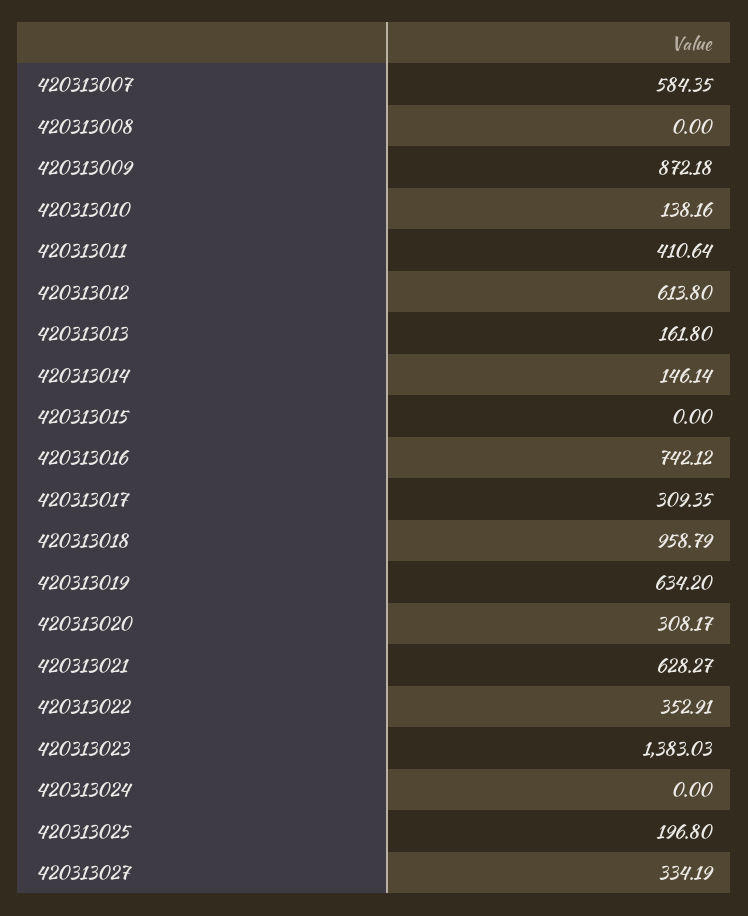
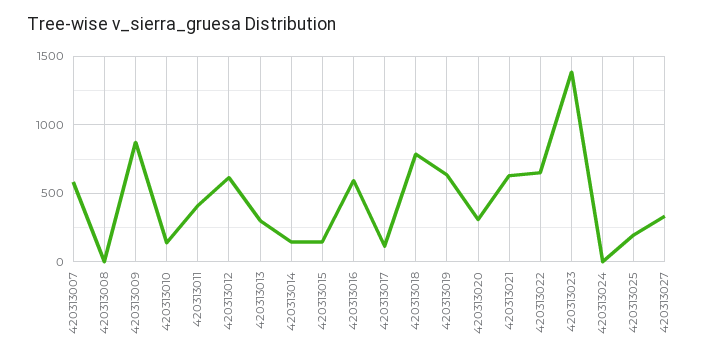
  {
    "420313007": 584.35,
    "420313008": 0,
    "420313009": 872.18,
    "420313010": 138.16,
    "420313011": 410.64,
    "420313012": 613.8,
-   "420313013": 161.8,
+   "420313013": 300,
    "420313014": 146.14,
-   "420313015": 0,
+   "420313015": 150,
-   "420313016": 742.12,
+   "420313016": 600,
-   "420313017": 309.35,
+   "420313017": 100,
-   "420313018": 958.79,
+   "420313018": 800,
    "420313019": 634.2,
    "420313020": 308.17,
    "420313021": 628.27,
-   "420313022": 352.91,
+   "420313022": 650,
    "420313023": 1383.03,
    "420313024": 0,
    "420313025": 196.8,
    "420313027": 334.19
  }

